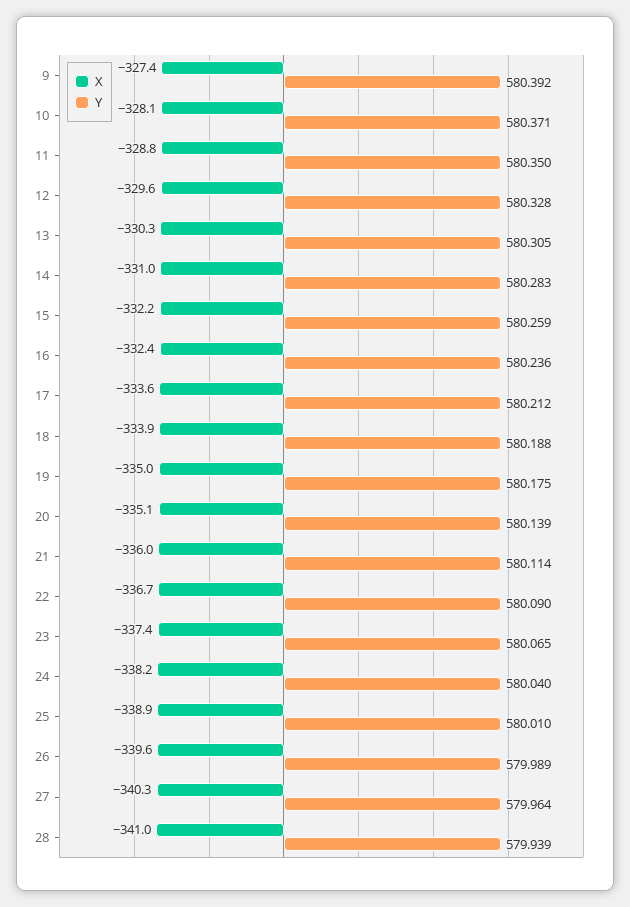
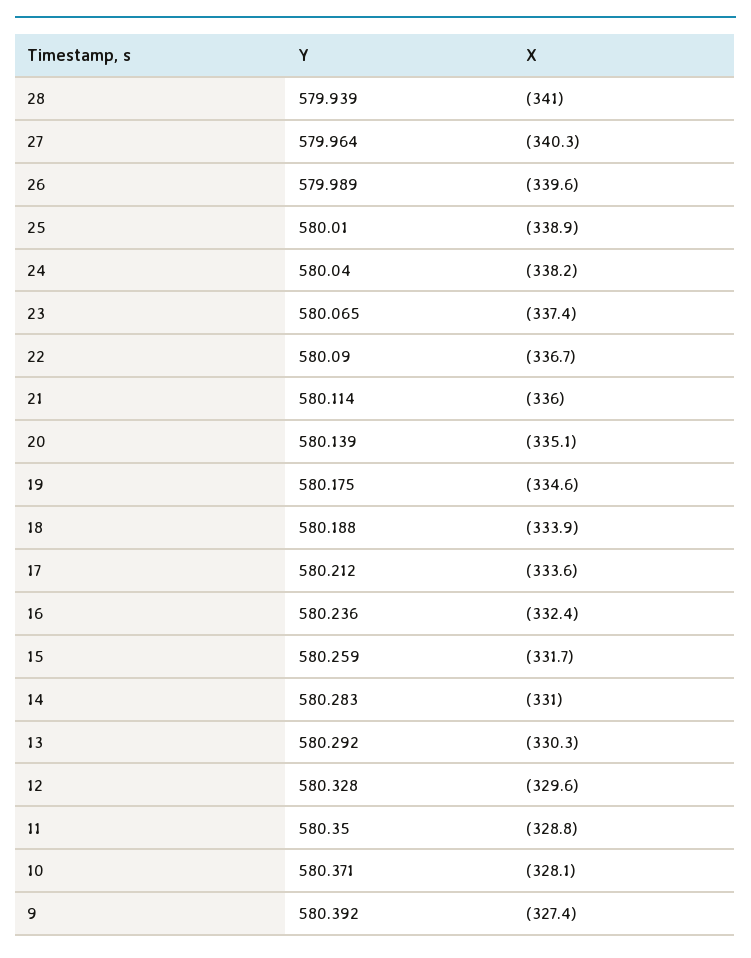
  {
    "X": {
      "9": -327.4,
      "10": -328.1,
      "11": -328.8,
      "12": -329.6,
      "13": -330.3,
      "14": -331,
-     "15": -332.2,
+     "15": -331.7,
      "16": -332.4,
      "17": -333.6,
      "18": -333.9,
-     "19": -335,
+     "19": -334.6,
      "20": -335.1,
      "21": -336,
      "22": -336.7,
      "23": -337.4,
      "24": -338.2,
      "25": -338.9,
      "26": -339.6,
      "27": -340.3,
      "28": -341
    },
    "Y": {
      "9": 580.392,
      "10": 580.371,
      "11": 580.35,
      "12": 580.328,
-     "13": 580.305,
+     "13": 580.292,
      "14": 580.283,
      "15": 580.259,
      "16": 580.236,
      "17": 580.212,
      "18": 580.188,
      "19": 580.175,
      "20": 580.139,
      "21": 580.114,
      "22": 580.09,
      "23": 580.065,
      "24": 580.04,
      "25": 580.01,
      "26": 579.989,
      "27": 579.964,
      "28": 579.939
    }
  }

